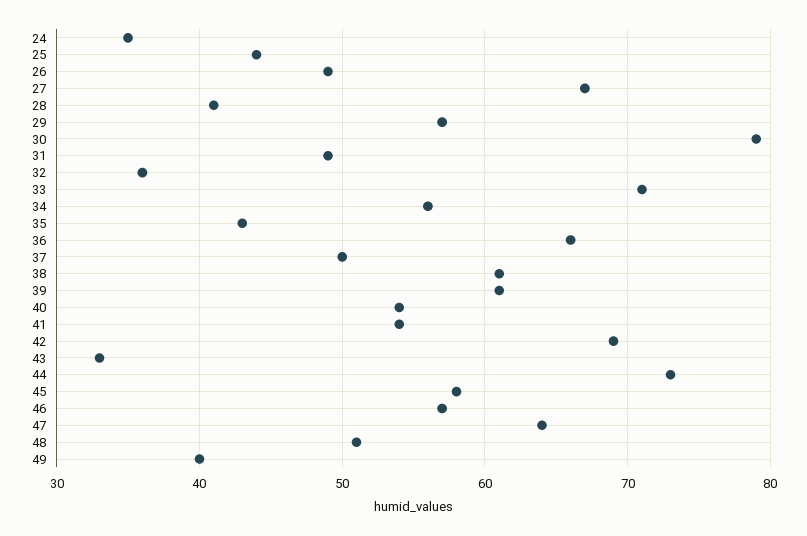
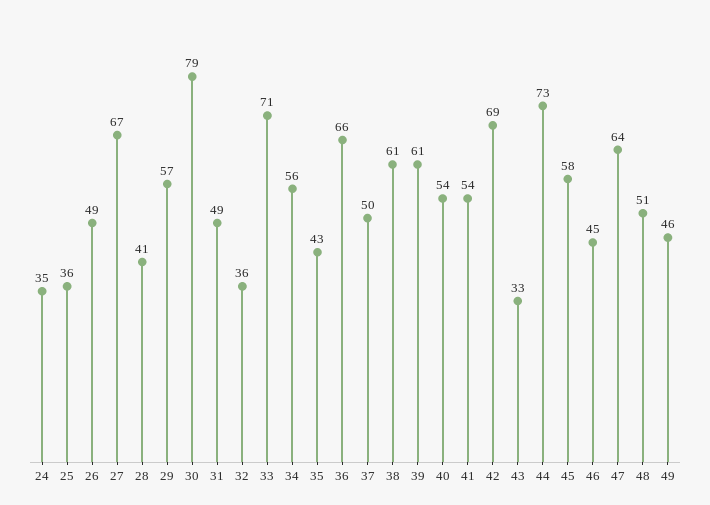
  {
    "24": 35,
-   "25": 44,
+   "25": 36,
    "26": 49,
    "27": 67,
    "28": 41,
    "29": 57,
    "30": 79,
    "31": 49,
    "32": 36,
    "33": 71,
    "34": 56,
    "35": 43,
    "36": 66,
    "37": 50,
    "38": 61,
    "39": 61,
    "40": 54,
    "41": 54,
    "42": 69,
    "43": 33,
    "44": 73,
    "45": 58,
-   "46": 57,
+   "46": 45,
    "47": 64,
    "48": 51,
-   "49": 40
+   "49": 46
  }

